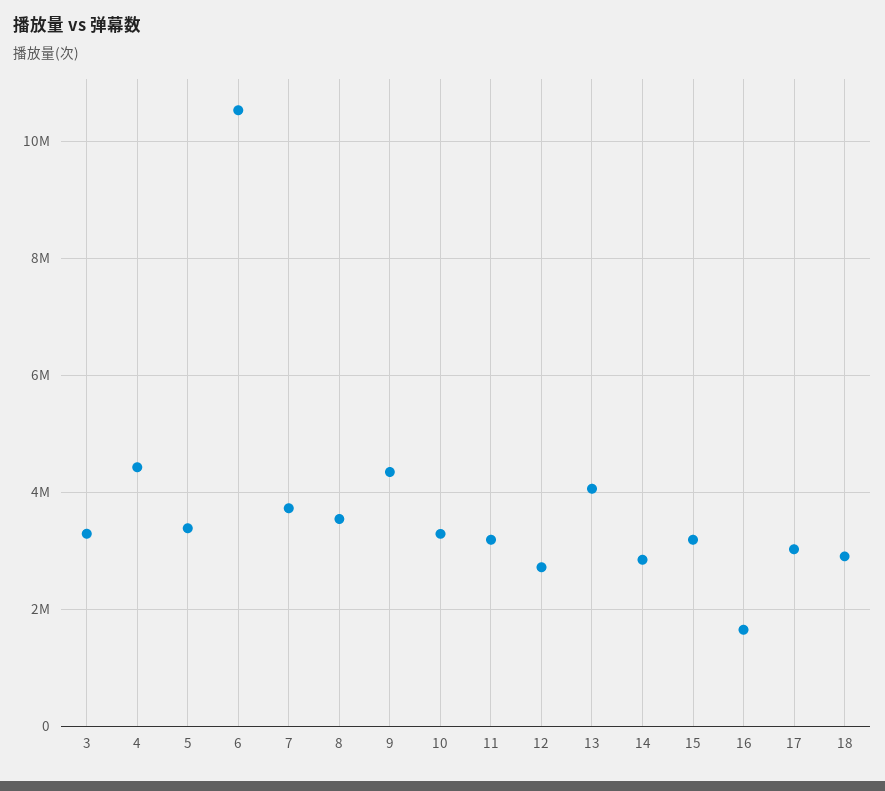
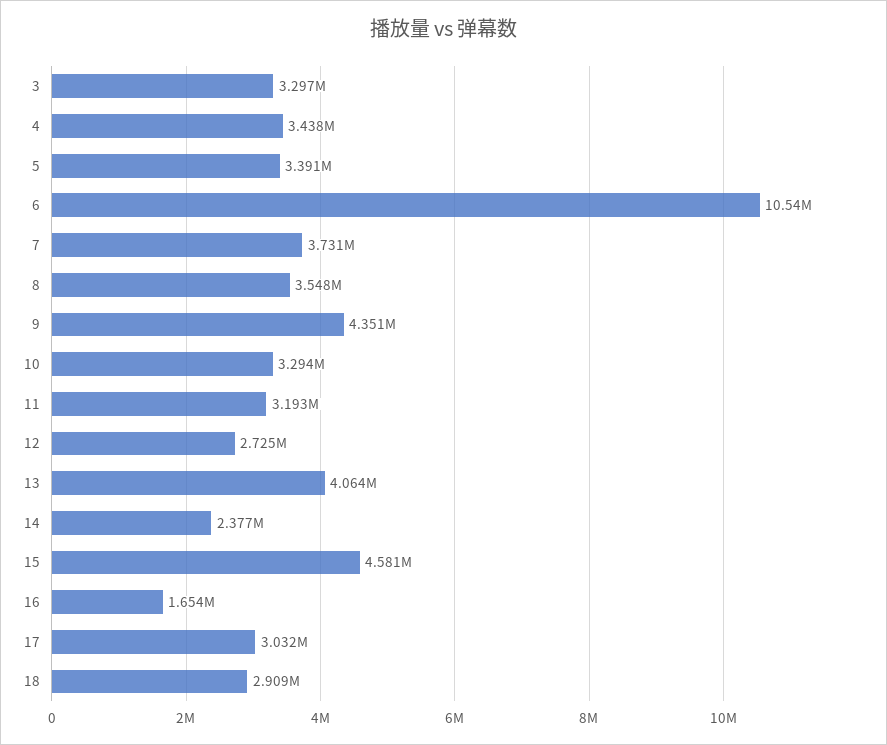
  {
    "3": 3297000,
-   "4": 4400000,
+   "4": 3438000,
    "5": 3391000,
    "6": 10540000,
    "7": 3731000,
    "8": 3548000,
    "9": 4351000,
    "10": 3294000,
    "11": 3193000,
    "12": 2725000,
    "13": 4064000,
-   "14": 2800000,
+   "14": 2377000,
-   "15": 3200000,
+   "15": 4581000,
    "16": 1654000,
    "17": 3032000,
    "18": 2909000
  }

